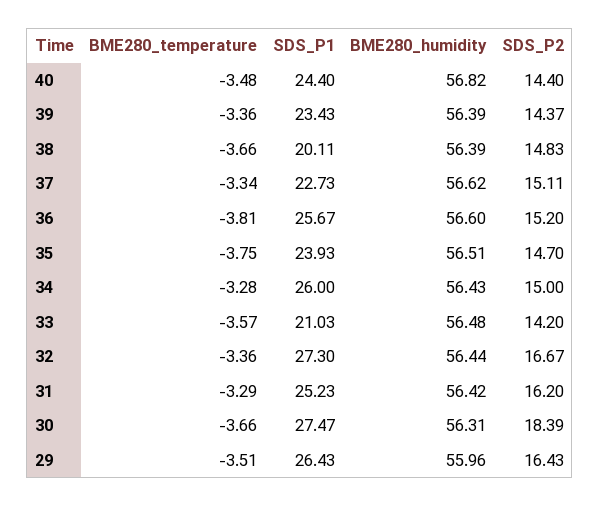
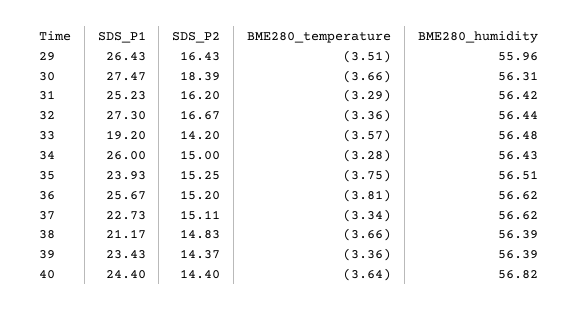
  {
    "BME280_temperature": {
-     "40": -3.48,
+     "40": -3.64,
      "39": -3.36,
      "38": -3.66,
      "37": -3.34,
      "36": -3.81,
      "35": -3.75,
      "34": -3.28,
      "33": -3.57,
      "32": -3.36,
      "31": -3.29,
      "30": -3.66,
      "29": -3.51
    },
    "SDS_P1": {
      "40": 24.4,
      "39": 23.43,
-     "38": 20.11,
+     "38": 21.17,
      "37": 22.73,
      "36": 25.67,
      "35": 23.93,
      "34": 26,
-     "33": 21.03,
+     "33": 19.2,
      "32": 27.3,
      "31": 25.23,
      "30": 27.47,
      "29": 26.43
    },
    "BME280_humidity": {
      "40": 56.82,
      "39": 56.39,
      "38": 56.39,
      "37": 56.62,
-     "36": 56.6,
+     "36": 56.62,
      "35": 56.51,
      "34": 56.43,
      "33": 56.48,
      "32": 56.44,
      "31": 56.42,
      "30": 56.31,
      "29": 55.96
    },
    "SDS_P2": {
      "40": 14.4,
      "39": 14.37,
      "38": 14.83,
      "37": 15.11,
      "36": 15.2,
-     "35": 14.7,
+     "35": 15.25,
      "34": 15,
      "33": 14.2,
      "32": 16.67,
      "31": 16.2,
      "30": 18.39,
      "29": 16.43
    }
  }

